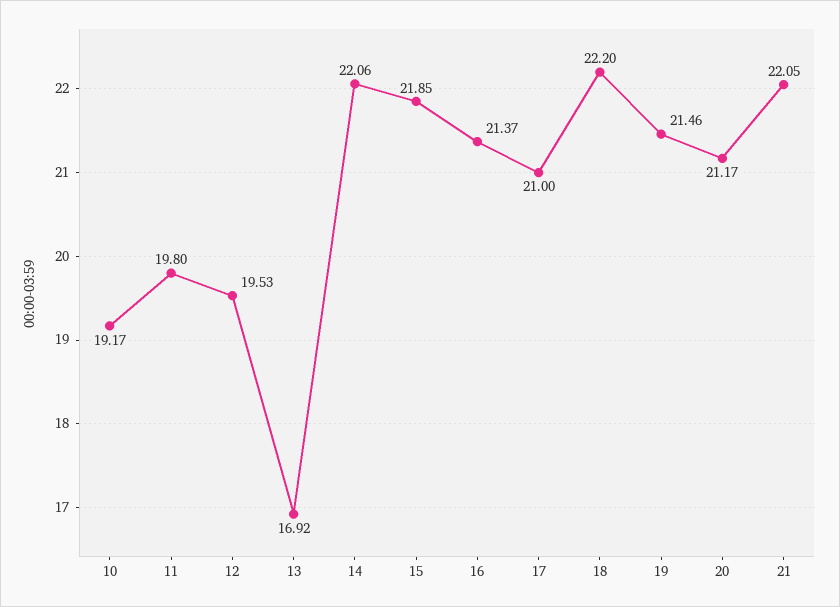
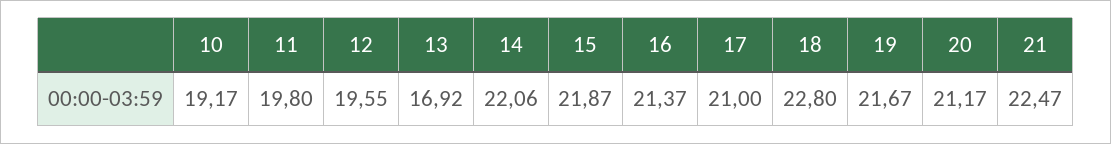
  {
    "10": 19.17,
    "11": 19.8,
-   "12": 19.53,
+   "12": 19.55,
    "13": 16.92,
    "14": 22.06,
-   "15": 21.85,
+   "15": 21.87,
    "16": 21.37,
    "17": 21,
-   "18": 22.2,
+   "18": 22.8,
-   "19": 21.46,
+   "19": 21.67,
    "20": 21.17,
-   "21": 22.05
+   "21": 22.47
  }

